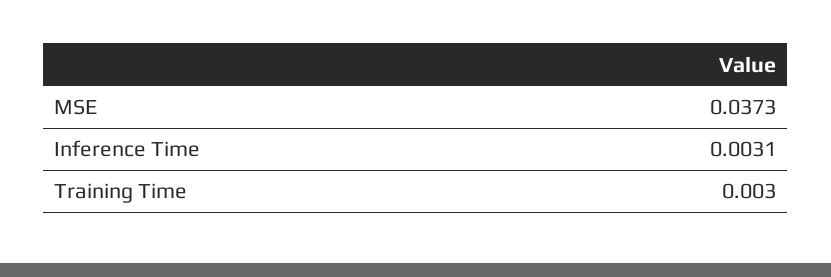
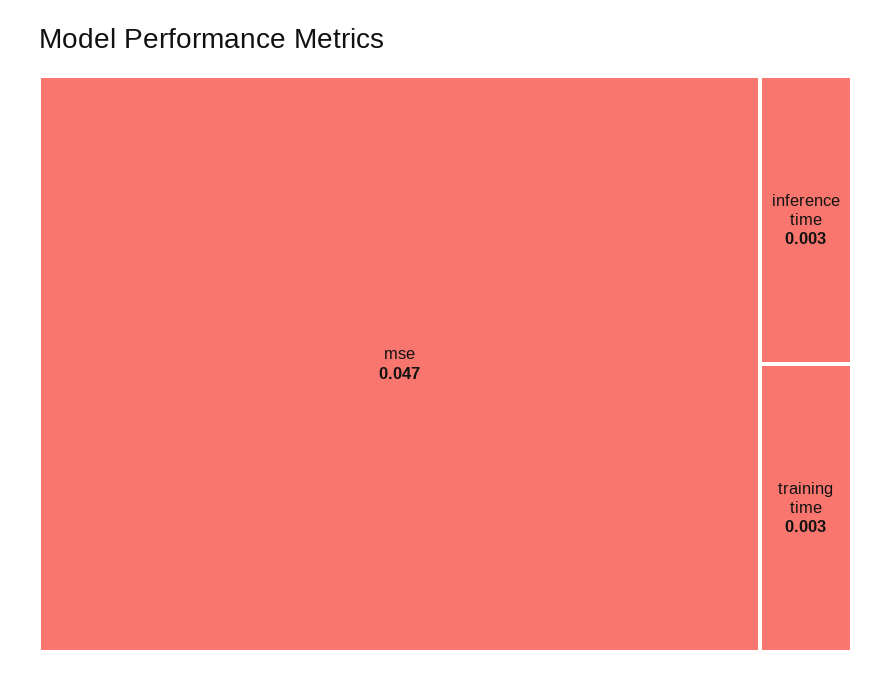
  {
-   "MSE": 0.0373,
+   "MSE": 0.047,
    "Inference Time": 0.0031,
    "Training Time": 0.003
  }

